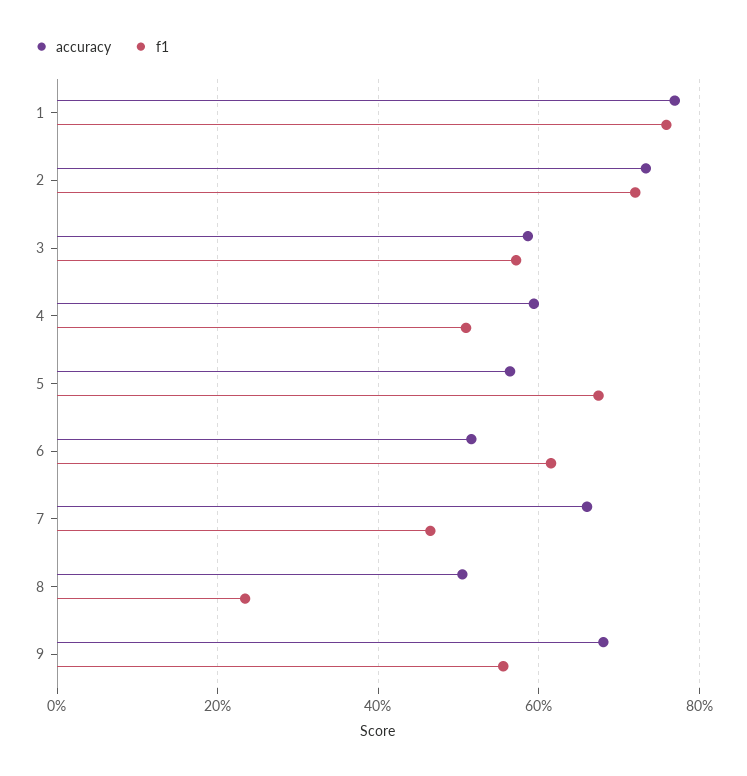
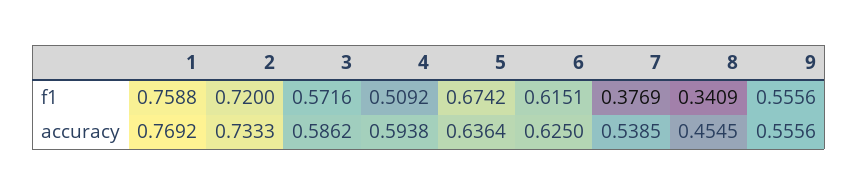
  {
    "accuracy": {
      "1": 0.7692,
      "2": 0.7333,
      "3": 0.5862,
      "4": 0.5938,
-     "5": 0.56,
+     "5": 0.6364,
-     "6": 0.52,
+     "6": 0.625,
-     "7": 0.66,
+     "7": 0.5385,
-     "8": 0.5,
+     "8": 0.4545,
-     "9": 0.68
+     "9": 0.5556
    },
    "f1": {
      "1": 0.7588,
      "2": 0.72,
      "3": 0.5716,
      "4": 0.5092,
      "5": 0.6742,
      "6": 0.6151,
-     "7": 0.46,
+     "7": 0.3769,
-     "8": 0.24,
+     "8": 0.3409,
      "9": 0.5556
    }
  }

